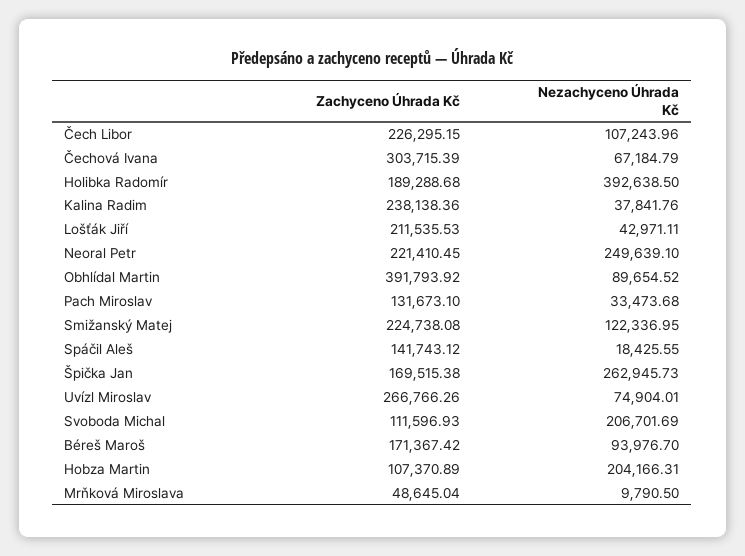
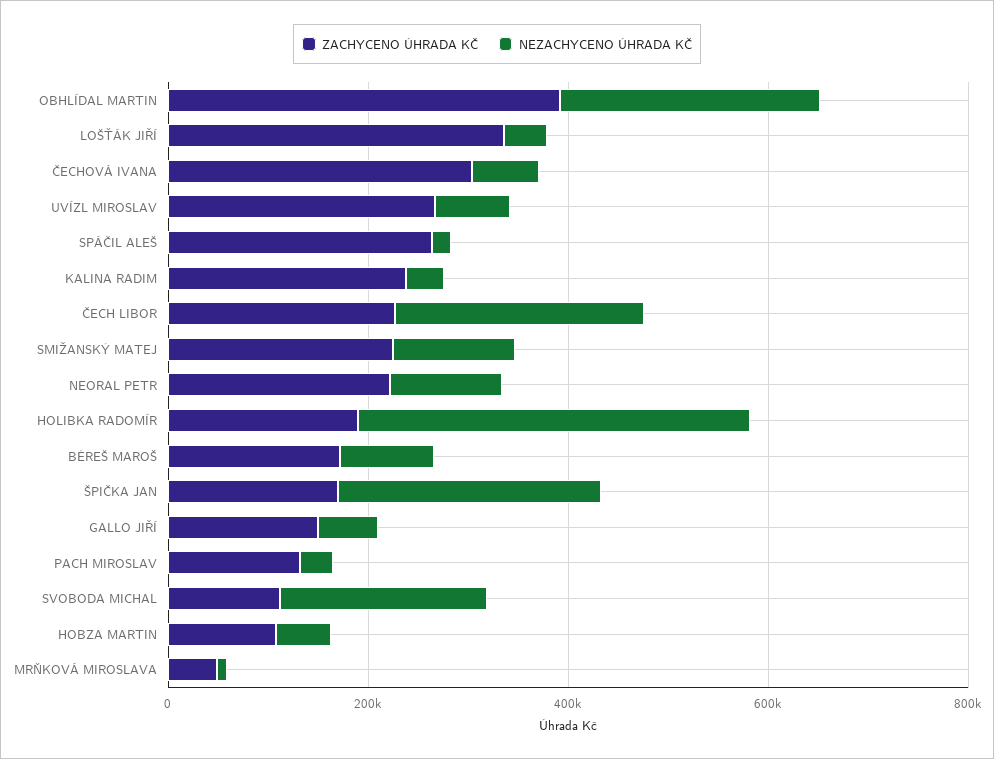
  {
    "Zachyceno Úhrada Kč": {
      "Čech Libor": 226295.15,
      "Čechová Ivana": 303715.39,
      "Holibka Radomír": 189288.68,
      "Kalina Radim": 238138.36,
-     "Lošťák Jiří": 211535.53,
+     "Lošťák Jiří": 350000,
      "Neoral Petr": 221410.45,
      "Obhlídal Martin": 391793.92,
      "Pach Miroslav": 131673.1,
      "Smižanský Matej": 224738.08,
-     "Spáčil Aleš": 141743.12,
+     "Spáčil Aleš": 250000,
      "Špička Jan": 169515.38,
      "Uvízl Miroslav": 266766.26,
      "Svoboda Michal": 111596.93,
      "Béreš Maroš": 171367.42,
      "Hobza Martin": 107370.89,
-     "Mrňková Miroslava": 48645.04
+     "Mrňková Miroslava": 48645.04,
+     "GALLO JIŘÍ": 150000
    },
    "Nezachyceno Úhrada Kč": {
-     "Čech Libor": 107243.96,
+     "Čech Libor": 250000,
      "Čechová Ivana": 67184.79,
      "Holibka Radomír": 392638.5,
      "Kalina Radim": 37841.76,
      "Lošťák Jiří": 42971.11,
-     "Neoral Petr": 249639.1,
+     "Neoral Petr": 100000,
-     "Obhlídal Martin": 89654.52,
+     "Obhlídal Martin": 250000,
      "Pach Miroslav": 33473.68,
      "Smižanský Matej": 122336.95,
      "Spáčil Aleš": 18425.55,
      "Špička Jan": 262945.73,
      "Uvízl Miroslav": 74904.01,
      "Svoboda Michal": 206701.69,
      "Béreš Maroš": 93976.7,
-     "Hobza Martin": 204166.31,
+     "Hobza Martin": 50000,
-     "Mrňková Miroslava": 9790.5
+     "Mrňková Miroslava": 9790.5,
+     "GALLO JIŘÍ": 50000
    }
  }

